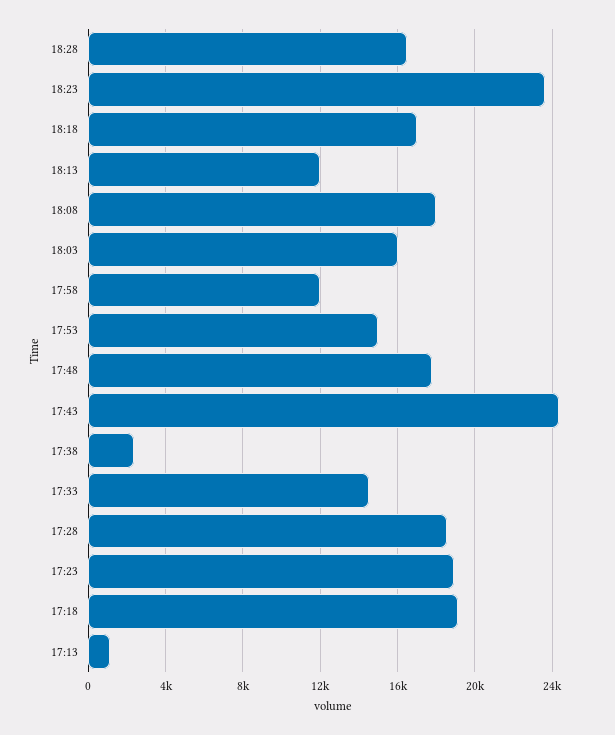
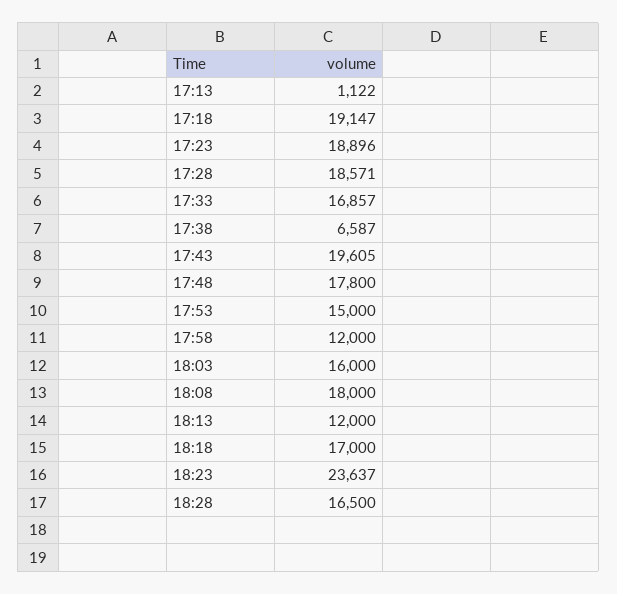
  {
    "18:28": 16500,
    "18:23": 23637,
    "18:18": 17000,
    "18:13": 12000,
    "18:08": 18000,
    "18:03": 16000,
    "17:58": 12000,
    "17:53": 15000,
    "17:48": 17800,
-   "17:43": 24500,
+   "17:43": 19605,
-   "17:38": 2500,
+   "17:38": 6587,
-   "17:33": 14500,
+   "17:33": 16857,
    "17:28": 18571,
    "17:23": 18896,
    "17:18": 19147,
    "17:13": 1122
  }

